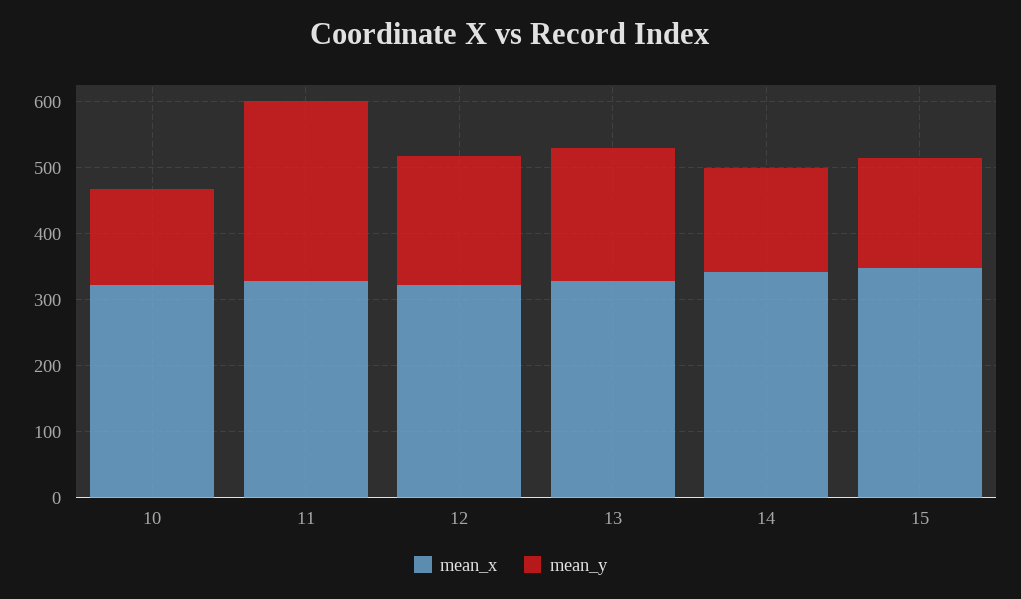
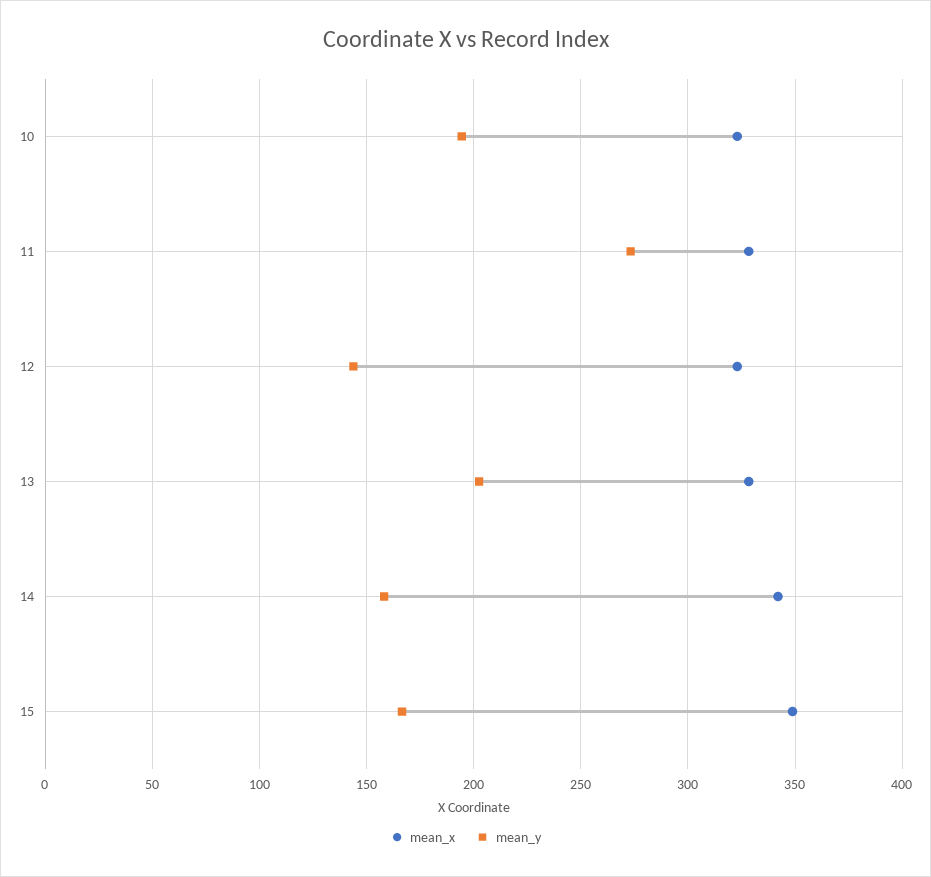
  {
    "mean_x": {
      "10": 325,
      "11": 330,
      "12": 325,
      "13": 330,
      "14": 340,
      "15": 350
    },
    "mean_y": {
-     "10": 140,
+     "10": 195,
      "11": 275,
-     "12": 200,
+     "12": 145,
      "13": 205,
      "14": 160,
      "15": 165
    }
  }

